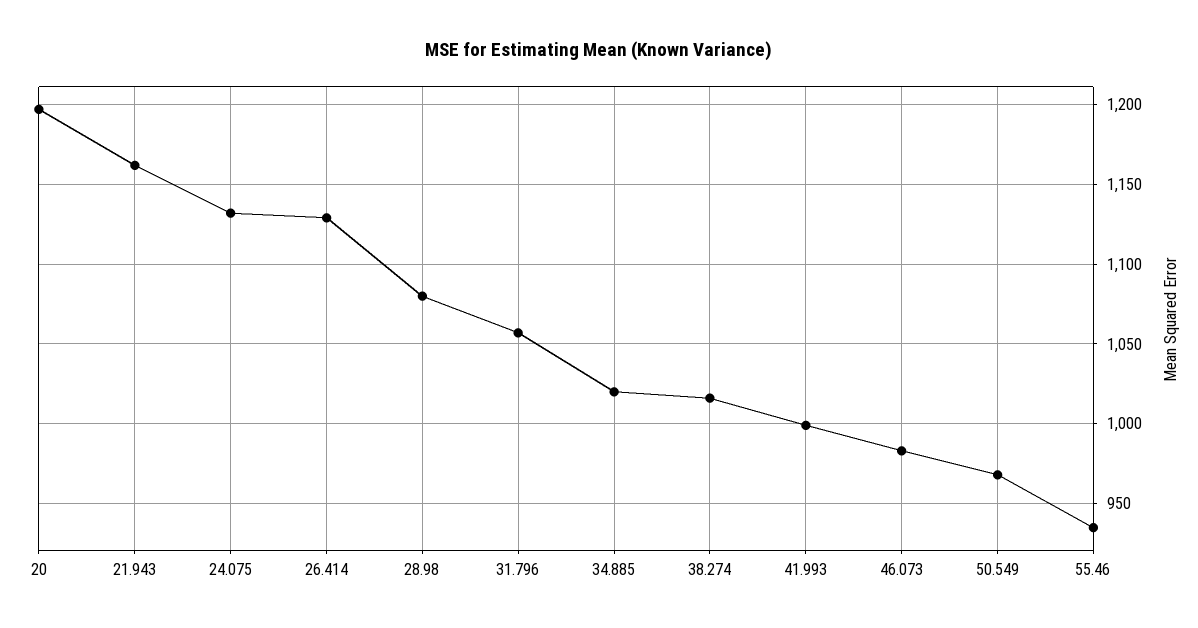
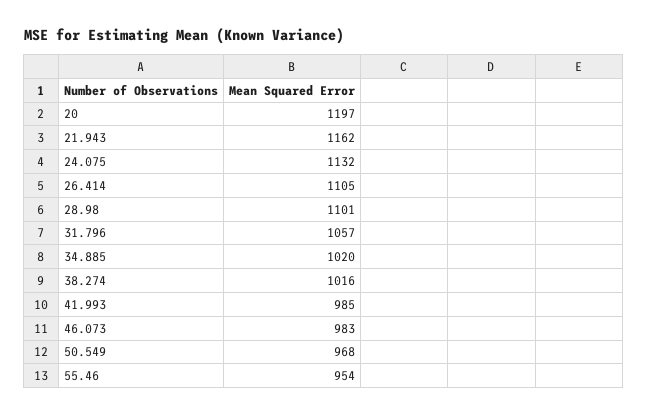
  {
    "20": 1197,
    "21.943": 1162,
    "24.075": 1132,
-   "26.414": 1130,
+   "26.414": 1105,
-   "28.98": 1080,
+   "28.98": 1101,
    "31.796": 1057,
    "34.885": 1020,
    "38.274": 1016,
-   "41.993": 1000,
+   "41.993": 985,
    "46.073": 983,
    "50.549": 968,
-   "55.46": 935
+   "55.46": 954
  }

